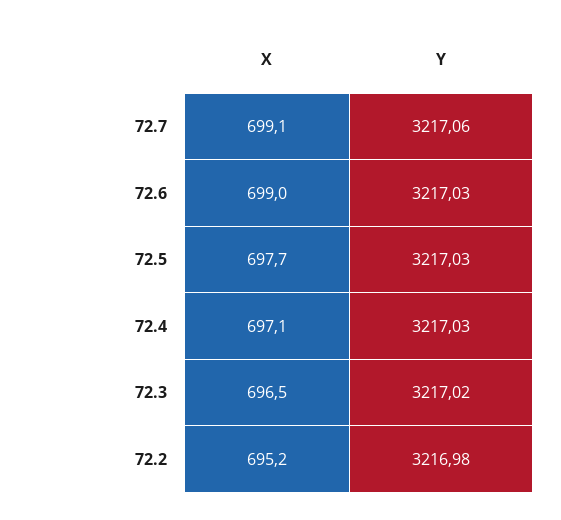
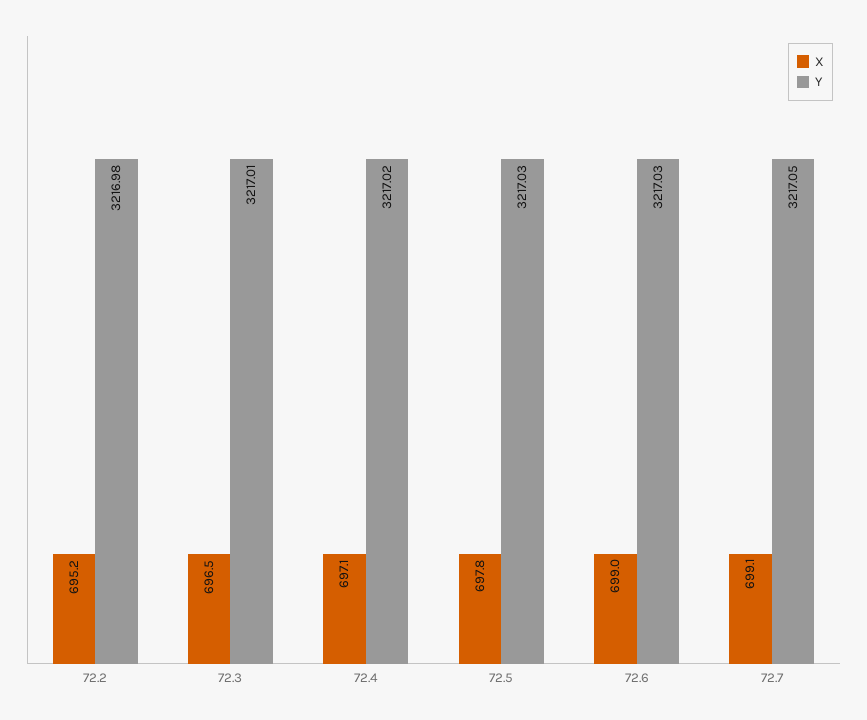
  {
    "X": {
      "72.7": 699.1,
      "72.6": 699,
-     "72.5": 697.7,
+     "72.5": 697.8,
      "72.4": 697.1,
      "72.3": 696.5,
      "72.2": 695.2
    },
    "Y": {
-     "72.7": 3217.06,
+     "72.7": 3217.05,
      "72.6": 3217.03,
      "72.5": 3217.03,
-     "72.4": 3217.03,
+     "72.4": 3217.02,
-     "72.3": 3217.02,
+     "72.3": 3217.01,
      "72.2": 3216.98
    }
  }

